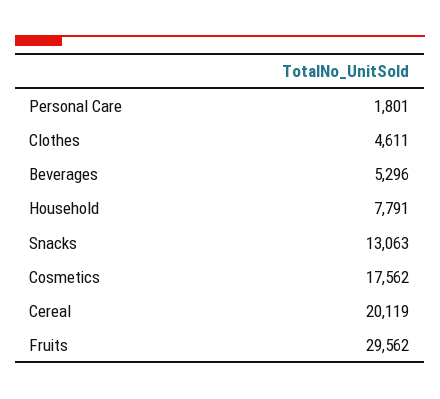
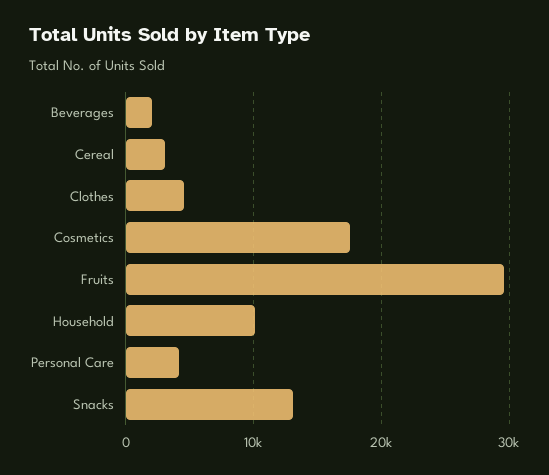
  {
-   "Personal Care": 1801,
+   "Personal Care": 4000,
    "Clothes": 4611,
-   "Beverages": 5296,
+   "Beverages": 2000,
-   "Household": 7791,
+   "Household": 10000,
    "Snacks": 13063,
    "Cosmetics": 17562,
-   "Cereal": 20119,
+   "Cereal": 3000,
    "Fruits": 29562
  }

